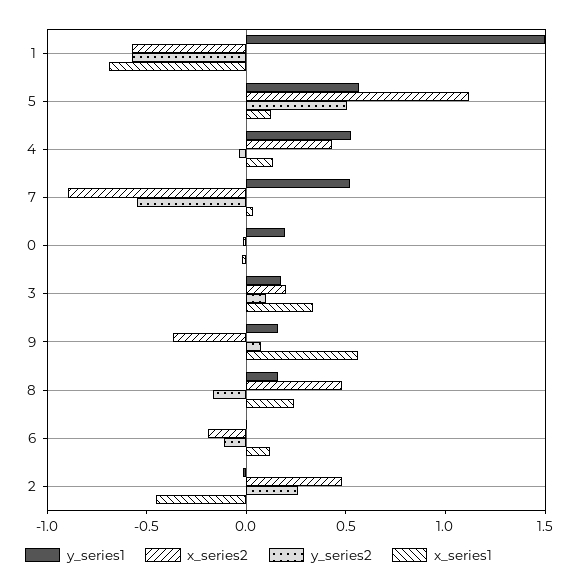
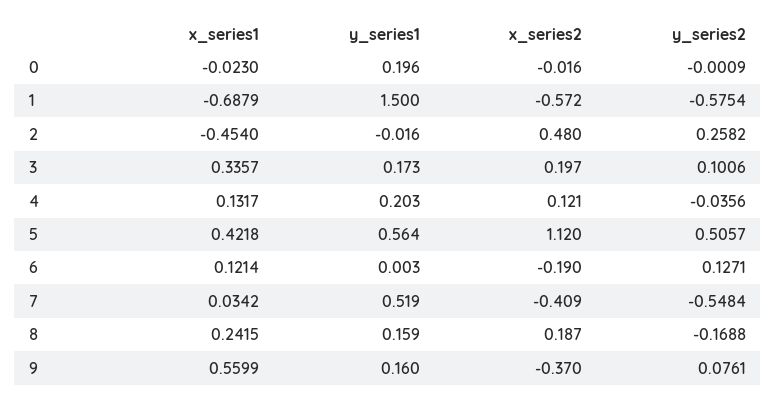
  {
    "y_series1": {
      "1": 1.5,
      "5": 0.564,
-     "4": 0.5,
+     "4": 0.203,
      "7": 0.519,
      "0": 0.196,
      "3": 0.173,
      "9": 0.16,
      "8": 0.159,
      "6": 0.003,
      "2": -0.016
    },
    "x_series2": {
      "1": -0.572,
      "5": 1.12,
-     "4": 0.4,
+     "4": 0.121,
-     "7": -0.9,
+     "7": -0.409,
      "0": -0.016,
      "3": 0.197,
      "9": -0.37,
-     "8": 0.5,
+     "8": 0.187,
      "6": -0.19,
      "2": 0.48
    },
    "y_series2": {
      "1": -0.5754,
      "5": 0.5057,
      "4": -0.0356,
      "7": -0.5484,
      "0": -0.0009,
      "3": 0.1006,
      "9": 0.0761,
      "8": -0.1688,
-     "6": -0.1,
+     "6": 0.1271,
      "2": 0.2582
    },
    "x_series1": {
      "1": -0.6879,
-     "5": 0.1,
+     "5": 0.4218,
      "4": 0.1317,
      "7": 0.0342,
      "0": -0.023,
      "3": 0.3357,
      "9": 0.5599,
      "8": 0.2415,
      "6": 0.1214,
      "2": -0.454
    }
  }

